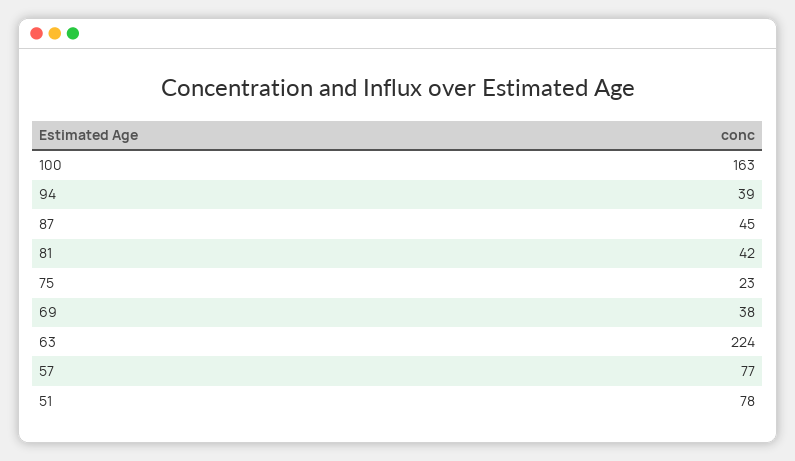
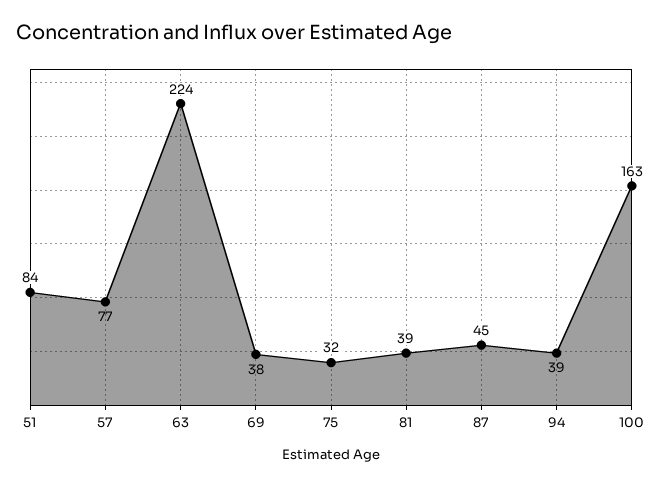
  {
    "100": 163,
    "94": 39,
    "87": 45,
-   "81": 42,
+   "81": 39,
-   "75": 23,
+   "75": 32,
    "69": 38,
    "63": 224,
    "57": 77,
-   "51": 78
+   "51": 84
  }

